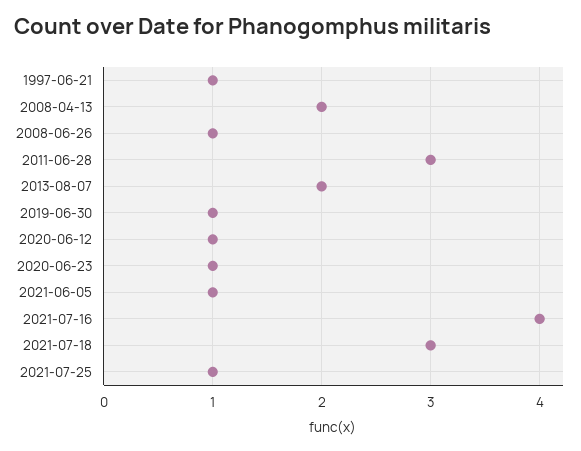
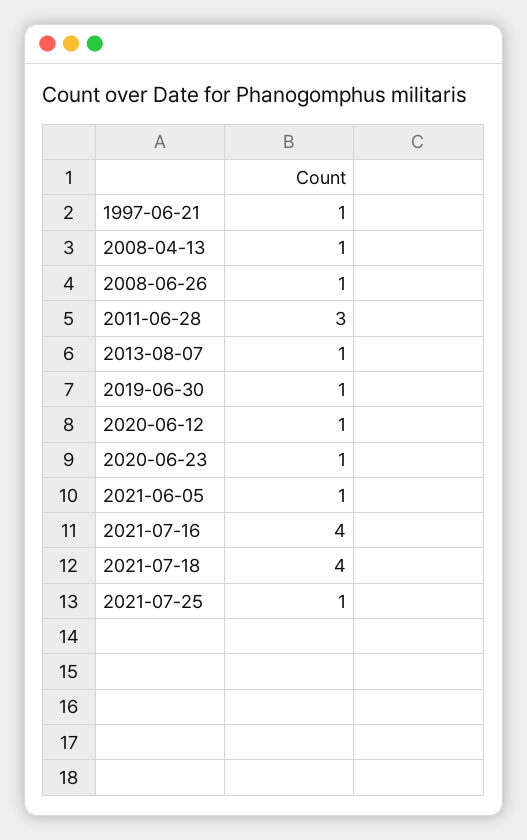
  {
    "1997-06-21": 1,
-   "2008-04-13": 2,
+   "2008-04-13": 1,
    "2008-06-26": 1,
    "2011-06-28": 3,
-   "2013-08-07": 2,
+   "2013-08-07": 1,
    "2019-06-30": 1,
    "2020-06-12": 1,
    "2020-06-23": 1,
    "2021-06-05": 1,
    "2021-07-16": 4,
-   "2021-07-18": 3,
+   "2021-07-18": 4,
    "2021-07-25": 1
  }

